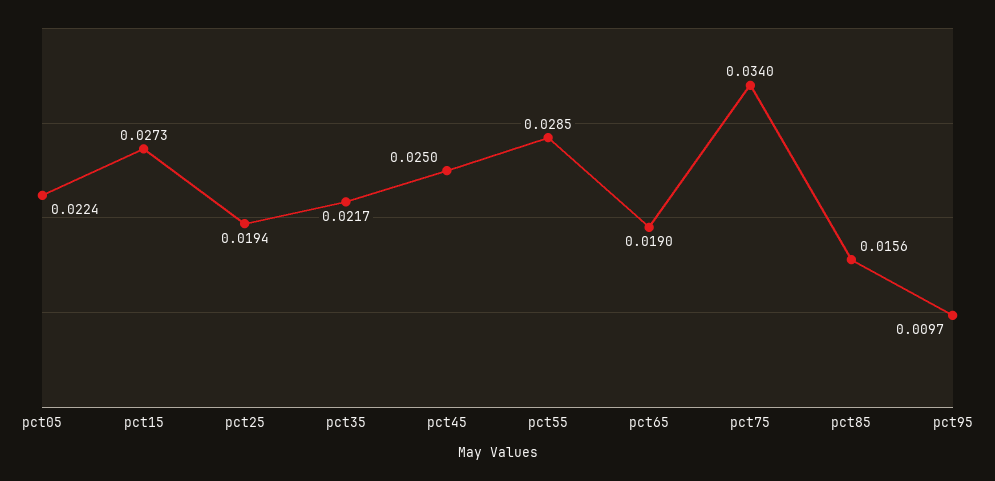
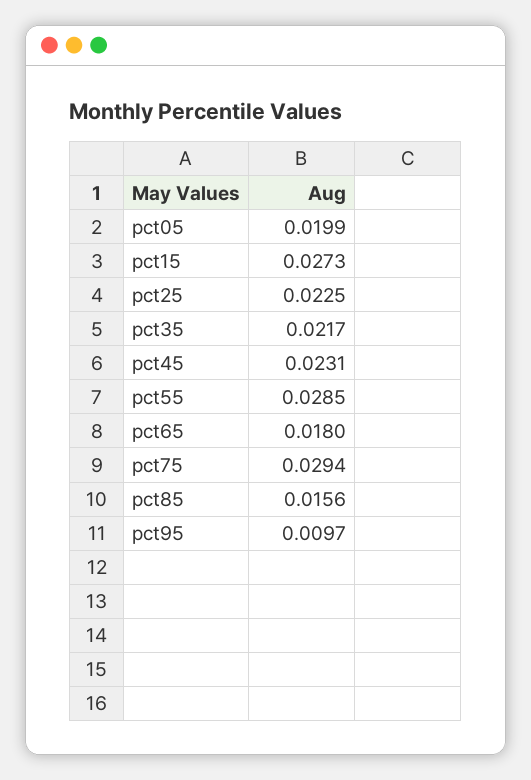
  {
-   "pct05": 0.0224,
+   "pct05": 0.0199,
    "pct15": 0.0273,
-   "pct25": 0.0194,
+   "pct25": 0.0225,
    "pct35": 0.0217,
-   "pct45": 0.025,
+   "pct45": 0.0231,
    "pct55": 0.0285,
-   "pct65": 0.019,
+   "pct65": 0.018,
-   "pct75": 0.034,
+   "pct75": 0.0294,
    "pct85": 0.0156,
    "pct95": 0.0097
  }

